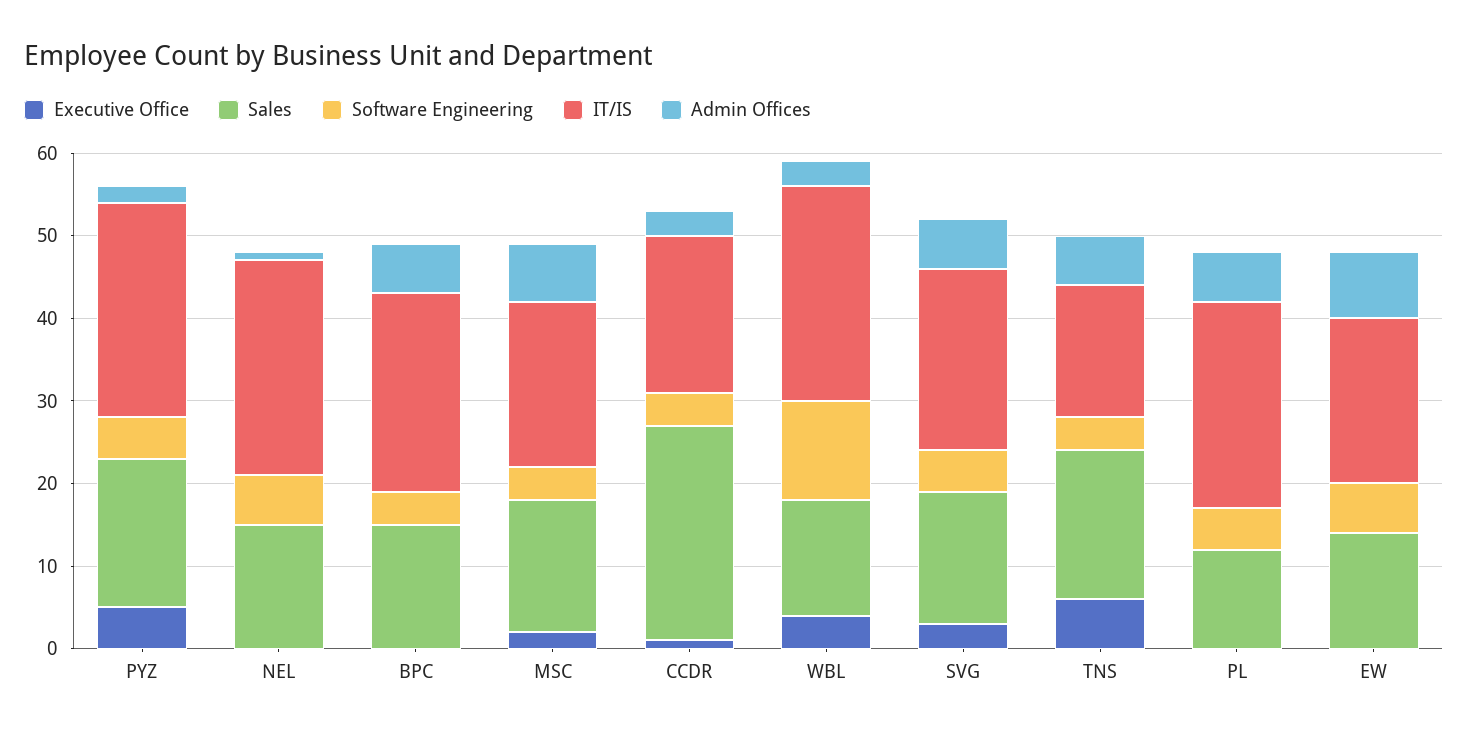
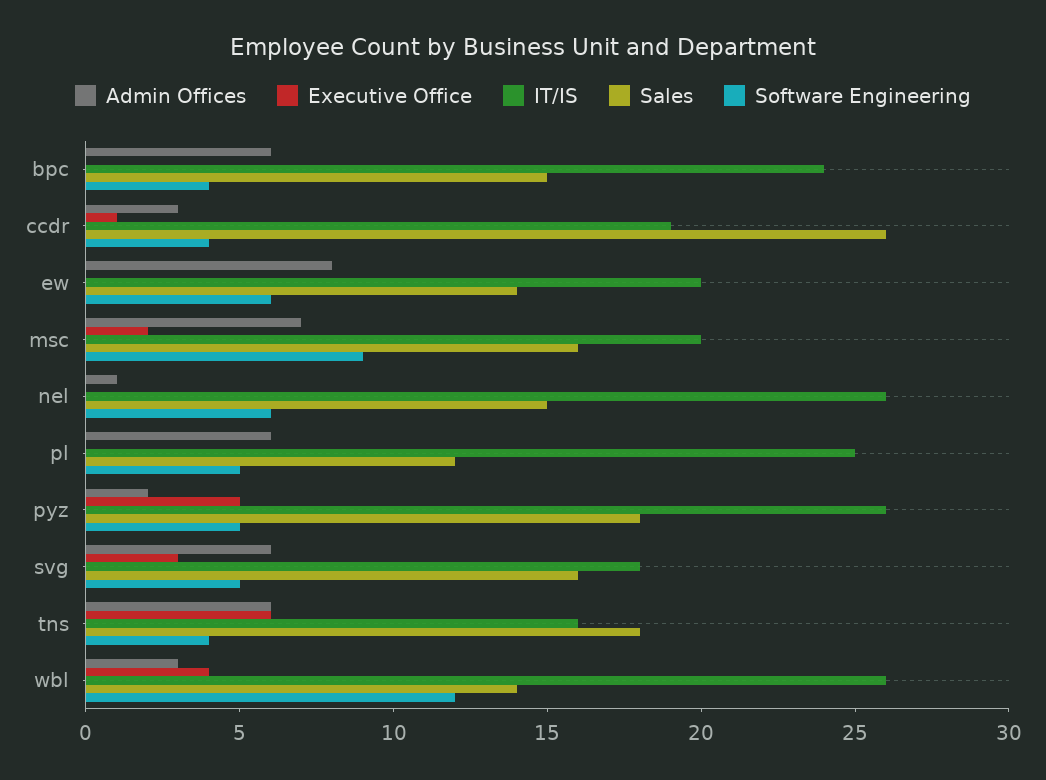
  {
    "Executive Office": {
      "PYZ": 5,
      "NEL": 0,
      "BPC": 0,
      "MSC": 2,
      "CCDR": 1,
      "WBL": 4,
      "SVG": 3,
      "TNS": 6,
      "PL": 0,
      "EW": 0
    },
    "Sales": {
      "PYZ": 18,
      "NEL": 15,
      "BPC": 15,
      "MSC": 16,
      "CCDR": 26,
      "WBL": 14,
      "SVG": 16,
      "TNS": 18,
      "PL": 12,
      "EW": 14
    },
    "Software Engineering": {
      "PYZ": 5,
      "NEL": 6,
      "BPC": 4,
-     "MSC": 4,
+     "MSC": 9,
      "CCDR": 4,
      "WBL": 12,
      "SVG": 5,
      "TNS": 4,
      "PL": 5,
      "EW": 6
    },
    "IT/IS": {
      "PYZ": 26,
      "NEL": 26,
      "BPC": 24,
      "MSC": 20,
      "CCDR": 19,
      "WBL": 26,
-     "SVG": 22,
+     "SVG": 18,
      "TNS": 16,
      "PL": 25,
      "EW": 20
    },
    "Admin Offices": {
      "PYZ": 2,
      "NEL": 1,
      "BPC": 6,
      "MSC": 7,
      "CCDR": 3,
      "WBL": 3,
      "SVG": 6,
      "TNS": 6,
      "PL": 6,
      "EW": 8
    }
  }

